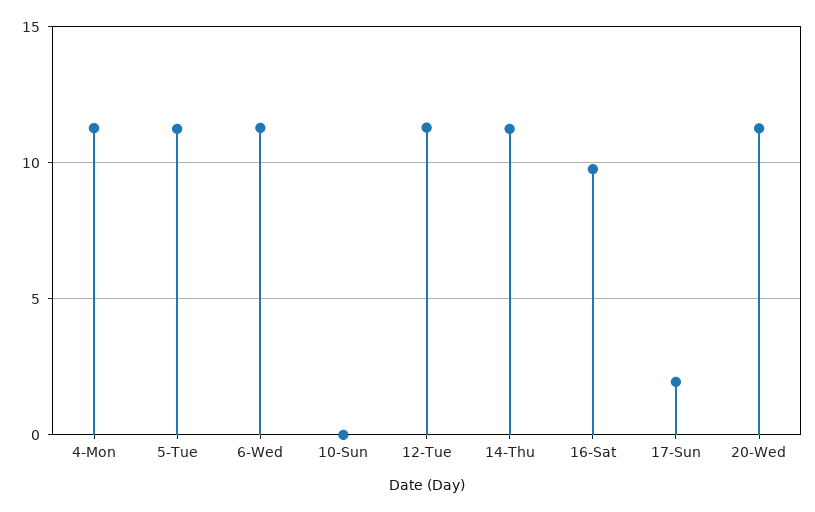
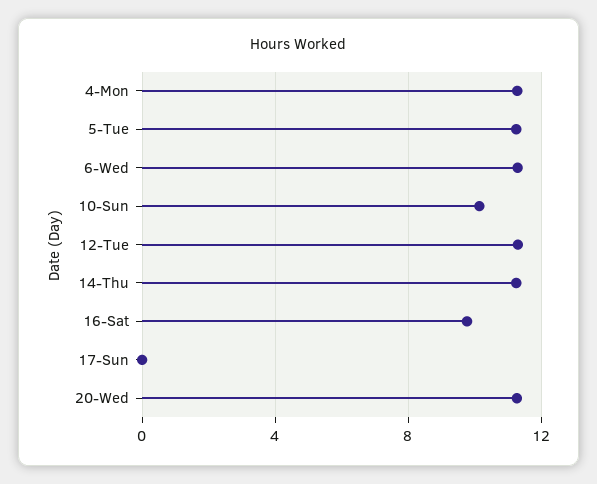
  {
    "4-Mon": 11.5,
    "5-Tue": 11.5,
    "6-Wed": 11.5,
-   "10-Sun": 0,
+   "10-Sun": 10,
    "12-Tue": 11.5,
    "14-Thu": 11.5,
    "16-Sat": 10,
-   "17-Sun": 2,
+   "17-Sun": 0,
    "20-Wed": 11.5
  }

